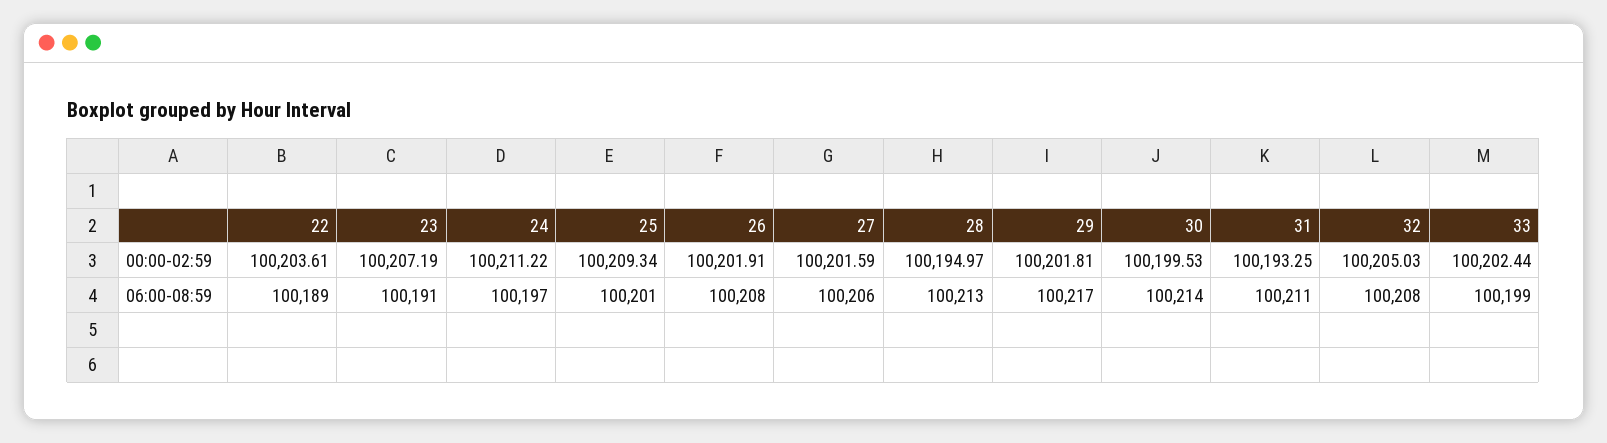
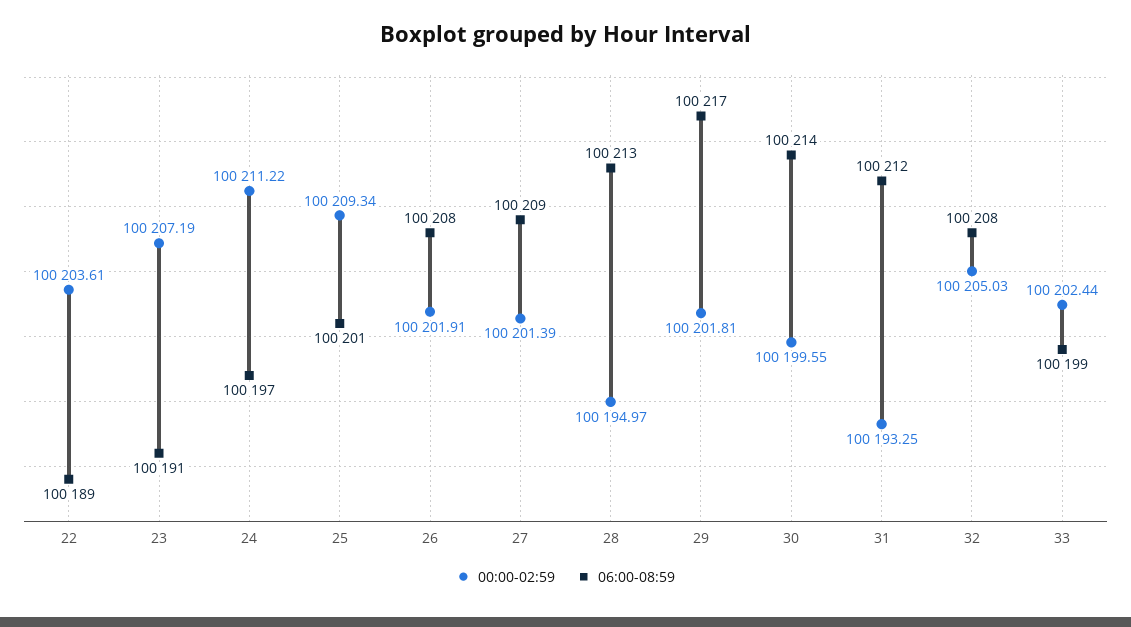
  {
    "00:00-02:59": {
      "22": 100203.61,
      "23": 100207.19,
      "24": 100211.22,
      "25": 100209.34,
      "26": 100201.91,
-     "27": 100201.59,
+     "27": 100201.39,
      "28": 100194.97,
      "29": 100201.81,
-     "30": 100199.53,
+     "30": 100199.55,
      "31": 100193.25,
      "32": 100205.03,
      "33": 100202.44
    },
    "06:00-08:59": {
      "22": 100189,
      "23": 100191,
      "24": 100197,
      "25": 100201,
      "26": 100208,
-     "27": 100206,
+     "27": 100209,
      "28": 100213,
      "29": 100217,
      "30": 100214,
-     "31": 100211,
+     "31": 100212,
      "32": 100208,
      "33": 100199
    }
  }

